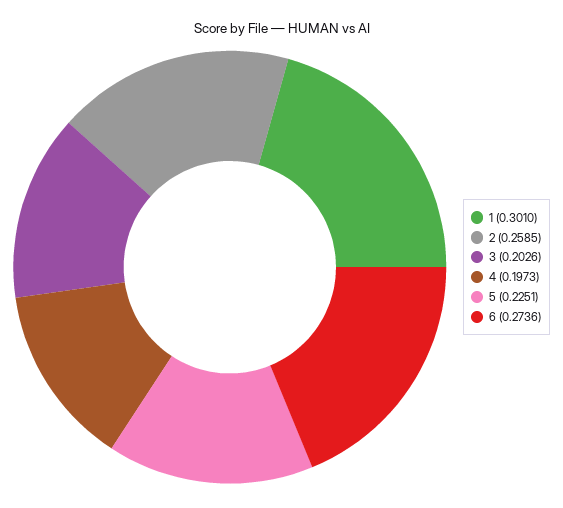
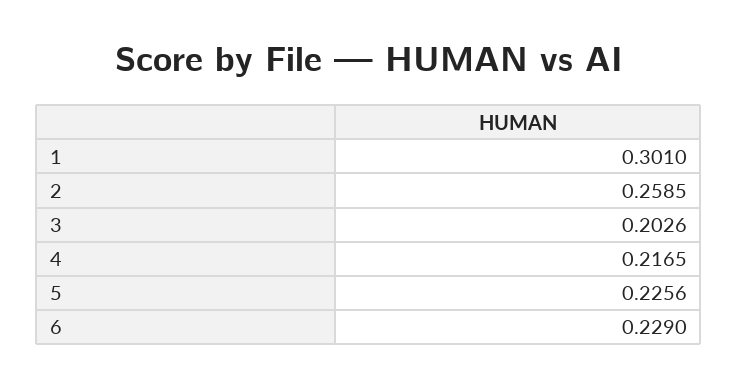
  {
    "1": 0.301,
    "2": 0.2585,
    "3": 0.2026,
-   "4": 0.1973,
+   "4": 0.2165,
-   "5": 0.2251,
+   "5": 0.2256,
-   "6": 0.2736
+   "6": 0.229
  }

